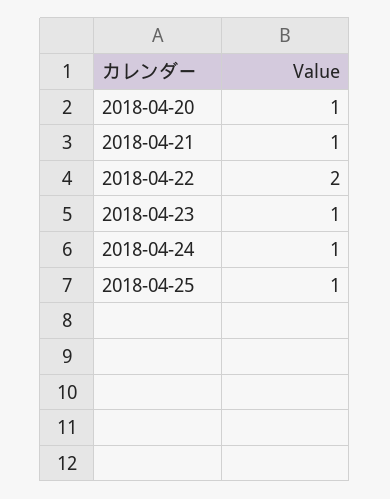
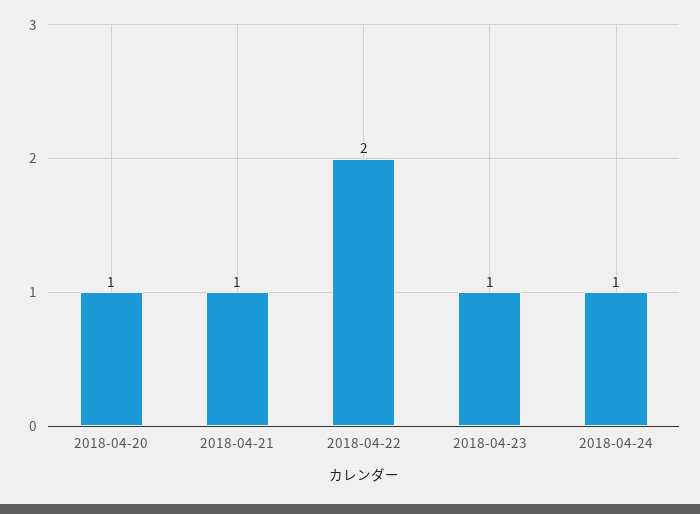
  {
    "2018-04-20": 1,
    "2018-04-21": 1,
    "2018-04-22": 2,
    "2018-04-23": 1,
-   "2018-04-24": 1,
+   "2018-04-24": 1
-   "2018-04-25": 1
  }

